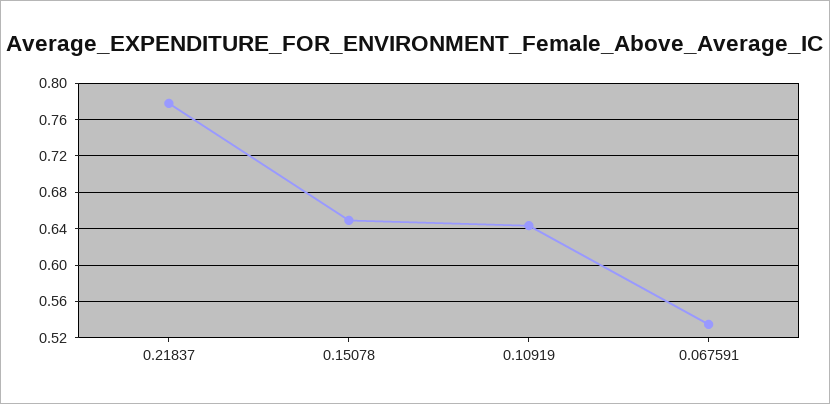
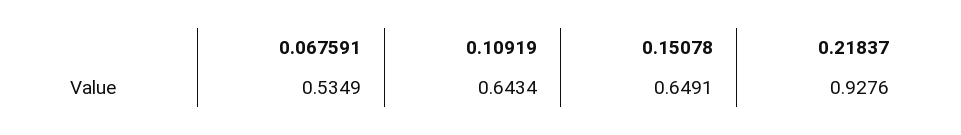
  {
-   "0.21837": 0.78,
+   "0.21837": 0.9276,
    "0.15078": 0.6491,
    "0.10919": 0.6434,
    "0.067591": 0.5349
  }

